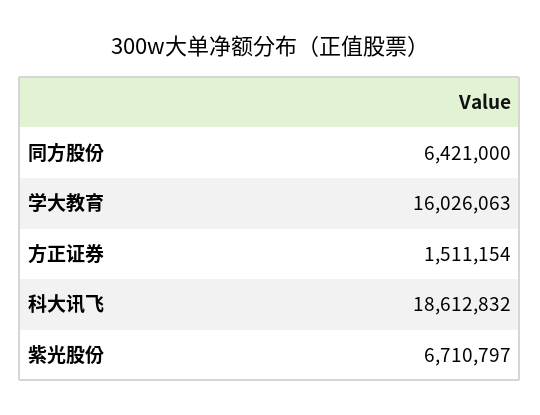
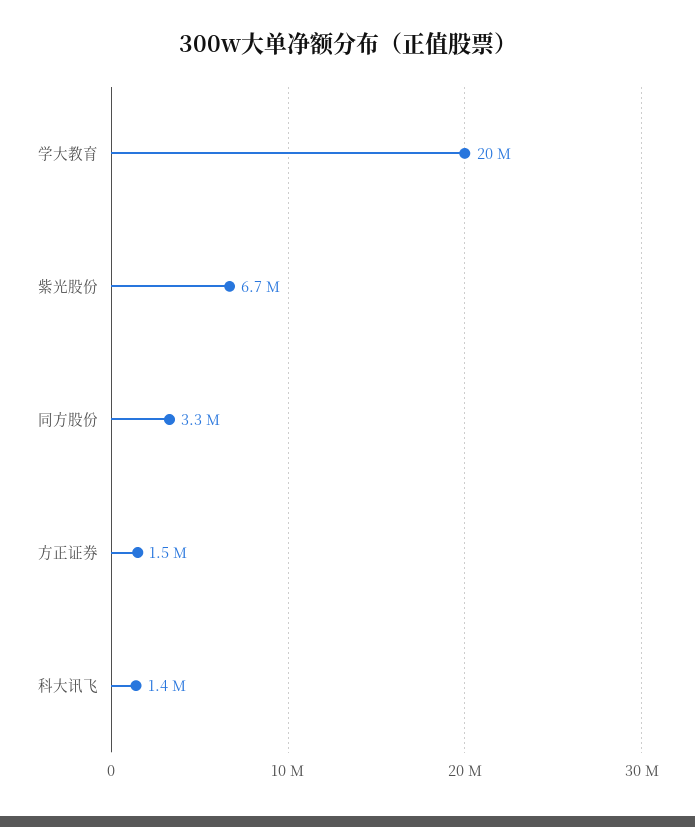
  {
-   "同方股份": 6421000,
+   "同方股份": 3300000,
-   "学大教育": 16026063,
+   "学大教育": 20000000,
    "方正证券": 1511154,
-   "科大讯飞": 18612832,
+   "科大讯飞": 1400000,
    "紫光股份": 6710797
  }

